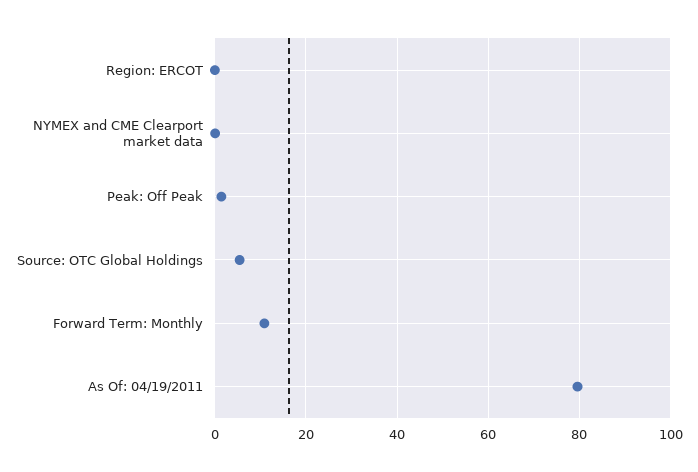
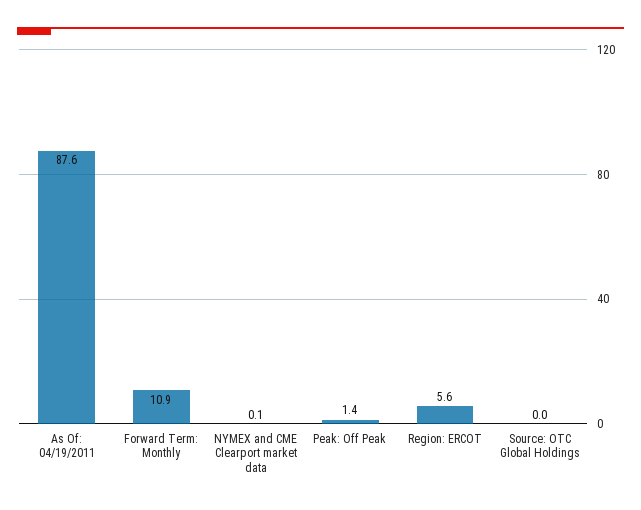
  {
-   "Region: ERCOT": 0,
+   "Region: ERCOT": 5.6,
    "NYMEX and CME Clearport market data": 0.1,
    "Peak: Off Peak": 1.4,
-   "Source: OTC Global Holdings": 6,
+   "Source: OTC Global Holdings": 0,
    "Forward Term: Monthly": 10.9,
-   "As Of: 04/19/2011": 80
+   "As Of: 04/19/2011": 87.6
  }

